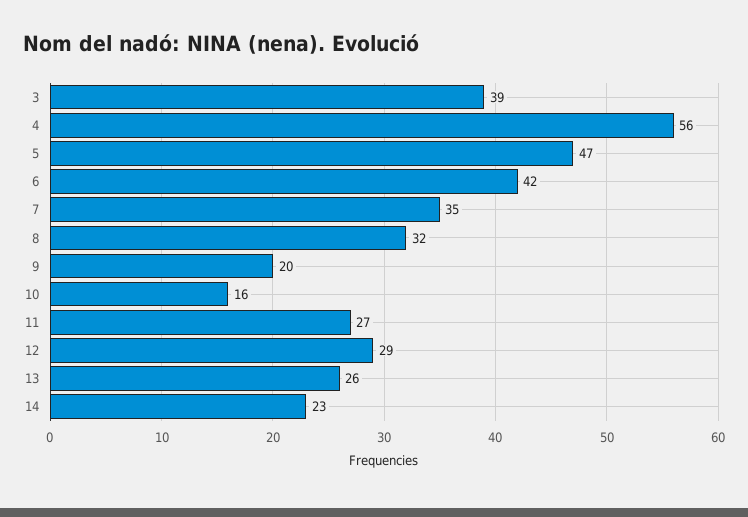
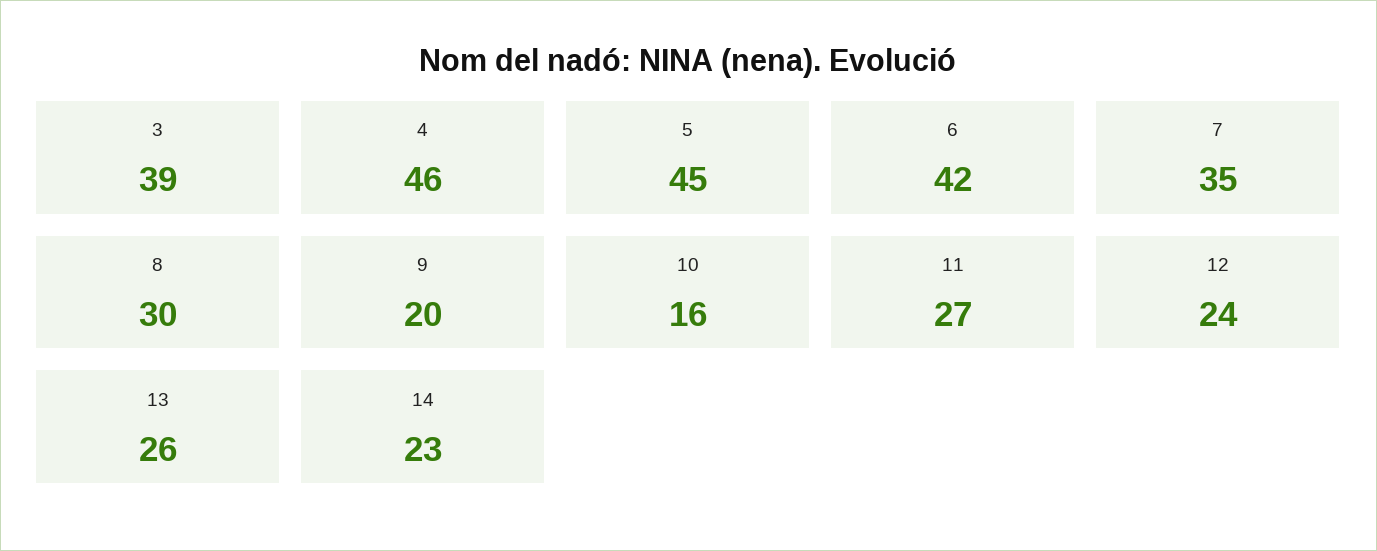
  {
    "3": 39,
-   "4": 56,
+   "4": 46,
-   "5": 47,
+   "5": 45,
    "6": 42,
    "7": 35,
-   "8": 32,
+   "8": 30,
    "9": 20,
    "10": 16,
    "11": 27,
-   "12": 29,
+   "12": 24,
    "13": 26,
    "14": 23
  }

